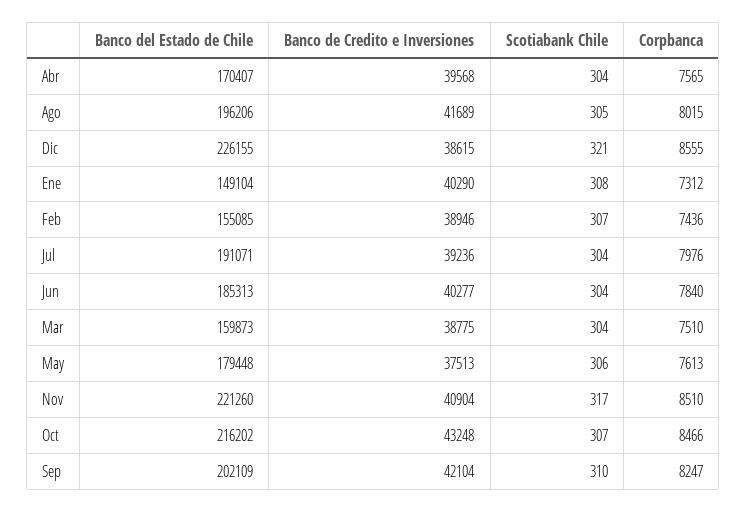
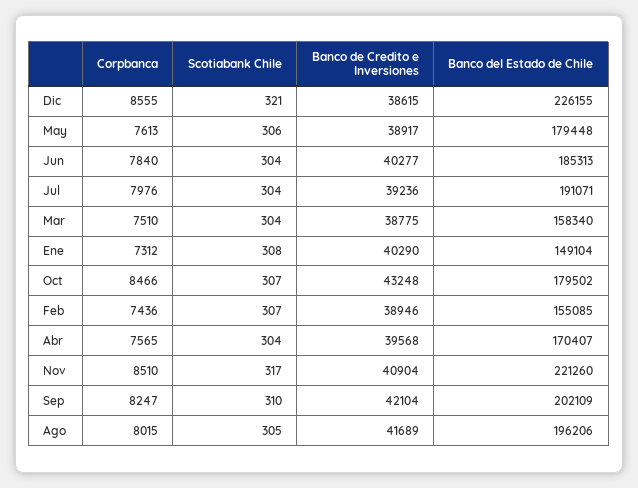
  {
    "Banco del Estado de Chile": {
      "Abr": 170407,
      "Ago": 196206,
      "Dic": 226155,
      "Ene": 149104,
      "Feb": 155085,
      "Jul": 191071,
      "Jun": 185313,
-     "Mar": 159873,
+     "Mar": 158340,
      "May": 179448,
      "Nov": 221260,
-     "Oct": 216202,
+     "Oct": 179502,
      "Sep": 202109
    },
    "Banco de Credito e Inversiones": {
      "Abr": 39568,
      "Ago": 41689,
      "Dic": 38615,
      "Ene": 40290,
      "Feb": 38946,
      "Jul": 39236,
      "Jun": 40277,
      "Mar": 38775,
-     "May": 37513,
+     "May": 38917,
      "Nov": 40904,
      "Oct": 43248,
      "Sep": 42104
    },
    "Scotiabank Chile": {
      "Abr": 304,
      "Ago": 305,
      "Dic": 321,
      "Ene": 308,
      "Feb": 307,
      "Jul": 304,
      "Jun": 304,
      "Mar": 304,
      "May": 306,
      "Nov": 317,
      "Oct": 307,
      "Sep": 310
    },
    "Corpbanca": {
      "Abr": 7565,
      "Ago": 8015,
      "Dic": 8555,
      "Ene": 7312,
      "Feb": 7436,
      "Jul": 7976,
      "Jun": 7840,
      "Mar": 7510,
      "May": 7613,
      "Nov": 8510,
      "Oct": 8466,
      "Sep": 8247
    }
  }

